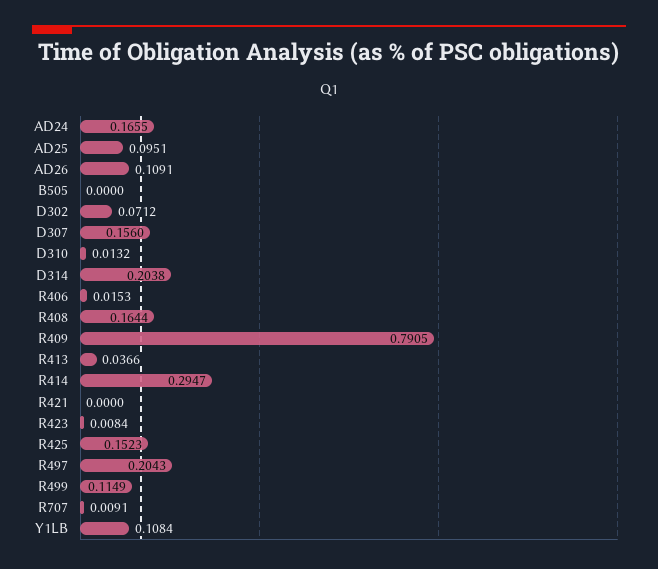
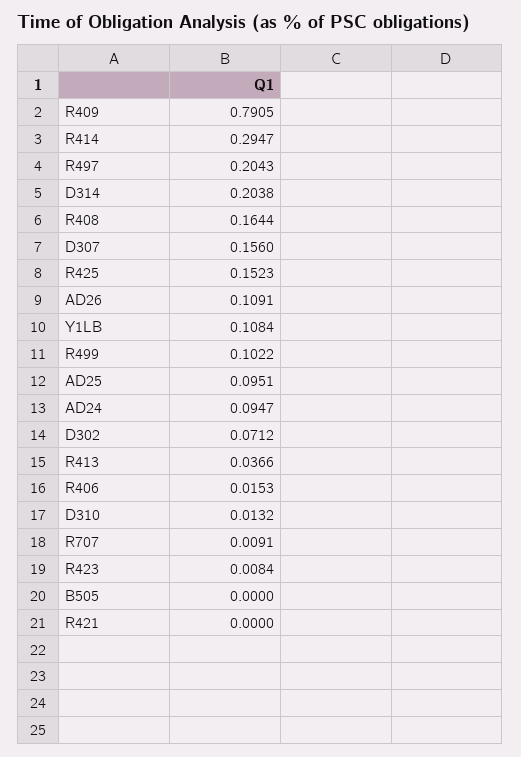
  {
-   "AD24": 0.1655,
+   "AD24": 0.0947,
    "AD25": 0.0951,
    "AD26": 0.1091,
    "B505": 0,
    "D302": 0.0712,
    "D307": 0.156,
    "D310": 0.0132,
    "D314": 0.2038,
    "R406": 0.0153,
    "R408": 0.1644,
    "R409": 0.7905,
    "R413": 0.0366,
    "R414": 0.2947,
    "R421": 0,
    "R423": 0.0084,
    "R425": 0.1523,
    "R497": 0.2043,
-   "R499": 0.1149,
+   "R499": 0.1022,
    "R707": 0.0091,
    "Y1LB": 0.1084
  }

